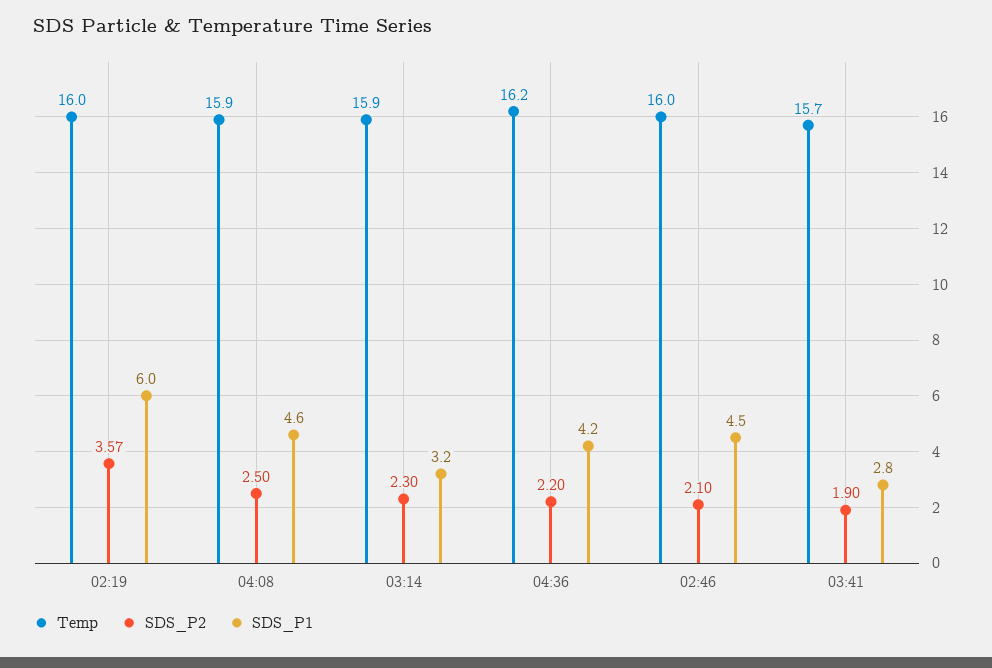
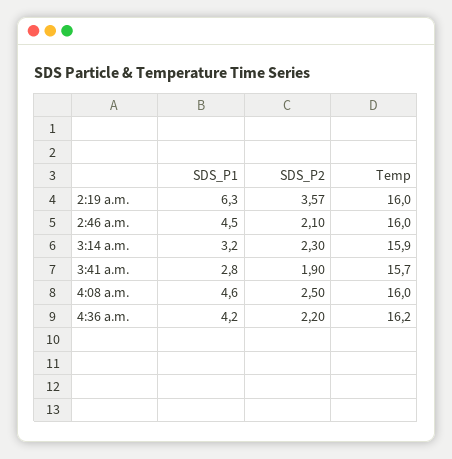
  {
    "Temp": {
      "02:19": 16,
-     "04:08": 15.9,
+     "04:08": 16,
      "03:14": 15.9,
      "04:36": 16.2,
      "02:46": 16,
      "03:41": 15.7
    },
    "SDS_P2": {
      "02:19": 3.57,
      "04:08": 2.5,
      "03:14": 2.3,
      "04:36": 2.2,
      "02:46": 2.1,
      "03:41": 1.9
    },
    "SDS_P1": {
-     "02:19": 6,
+     "02:19": 6.3,
      "04:08": 4.6,
      "03:14": 3.2,
      "04:36": 4.2,
      "02:46": 4.5,
      "03:41": 2.8
    }
  }

